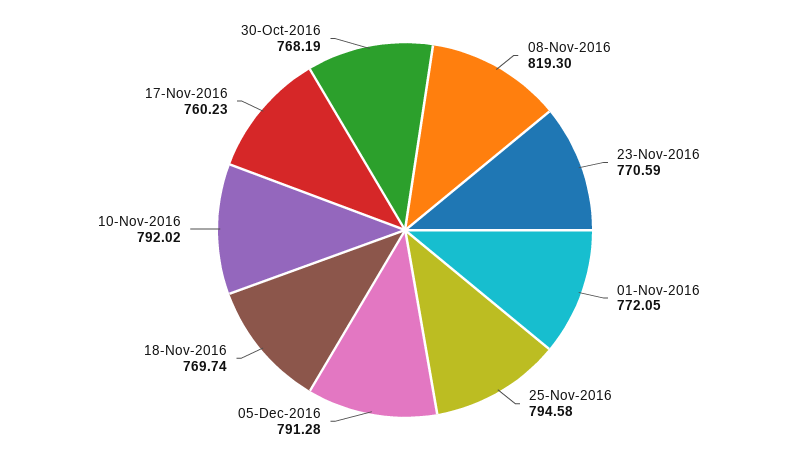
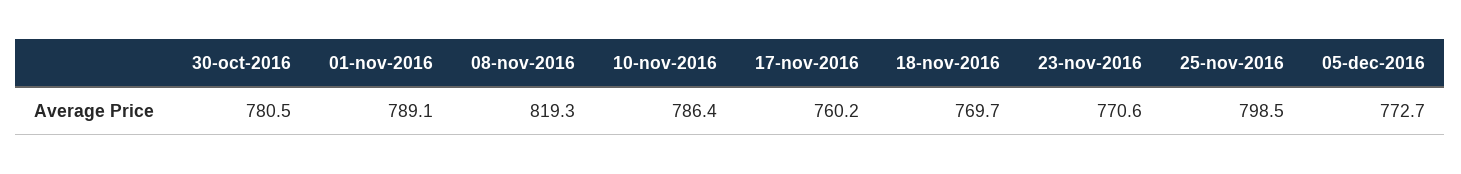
  {
    "08-Nov-2016": 819.3,
    "23-Nov-2016": 770.59,
-   "01-Nov-2016": 772.05,
+   "01-Nov-2016": 789.1,
-   "25-Nov-2016": 794.58,
+   "25-Nov-2016": 798.5,
-   "05-Dec-2016": 791.28,
+   "05-Dec-2016": 772.7,
    "18-Nov-2016": 769.74,
-   "10-Nov-2016": 792.02,
+   "10-Nov-2016": 786.4,
    "17-Nov-2016": 760.23,
-   "30-Oct-2016": 768.19
+   "30-Oct-2016": 780.5
  }

